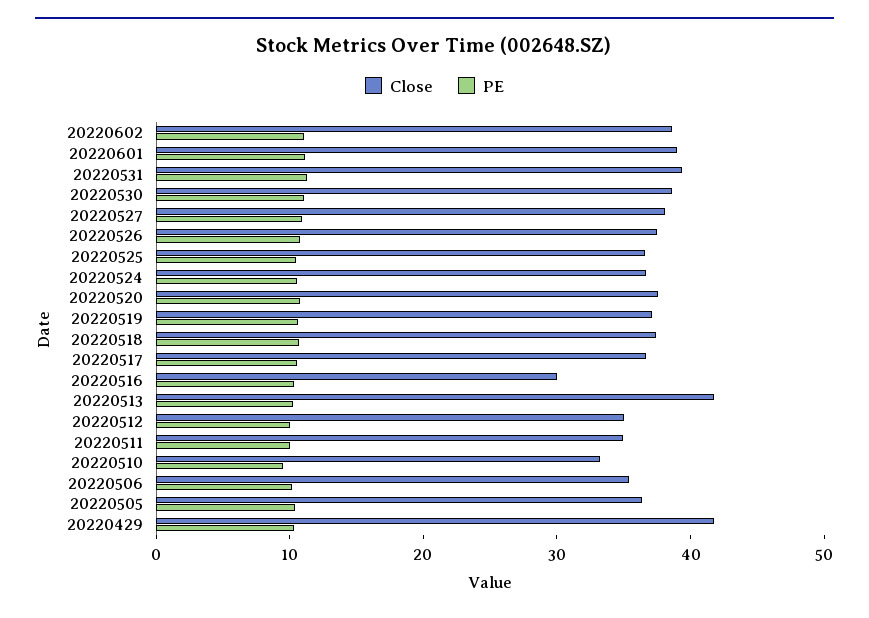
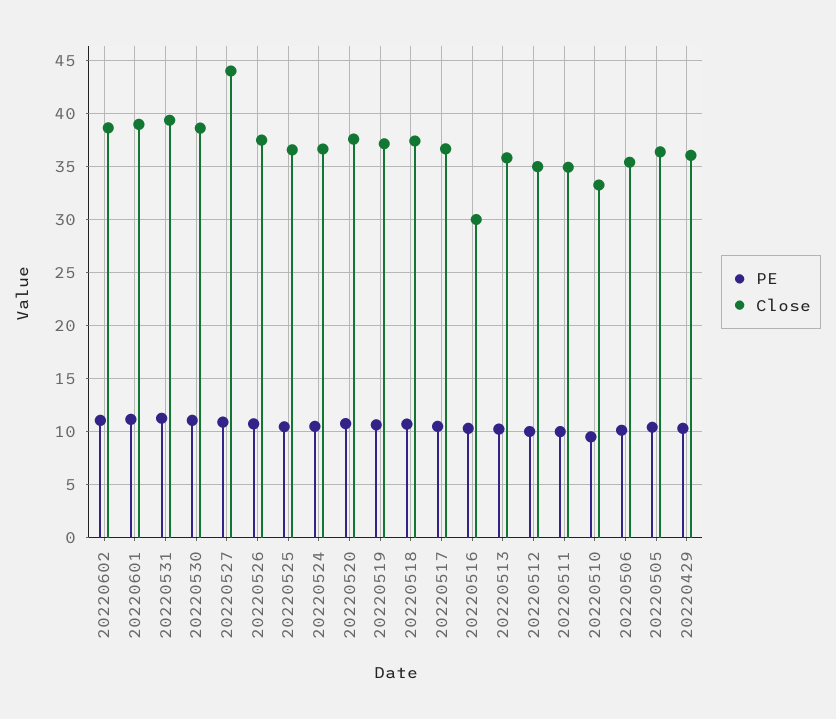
  {
    "Close": {
      "20220602": 39,
      "20220601": 39,
      "20220531": 39,
      "20220530": 39,
-     "20220527": 38,
+     "20220527": 44,
      "20220526": 37,
      "20220525": 37,
      "20220524": 37,
      "20220520": 38,
      "20220519": 37,
      "20220518": 37,
      "20220517": 37,
      "20220516": 30,
-     "20220513": 42,
+     "20220513": 36,
      "20220512": 35,
      "20220511": 35,
      "20220510": 33,
      "20220506": 35,
      "20220505": 36,
-     "20220429": 42
+     "20220429": 36
    },
    "PE": {
      "20220602": 11,
      "20220601": 11,
      "20220531": 11,
      "20220530": 11,
      "20220527": 11,
      "20220526": 11,
      "20220525": 10,
      "20220524": 11,
      "20220520": 11,
      "20220519": 11,
      "20220518": 11,
      "20220517": 11,
      "20220516": 10,
      "20220513": 10,
      "20220512": 10,
      "20220511": 10,
      "20220510": 10,
      "20220506": 10,
      "20220505": 10,
      "20220429": 10
    }
  }

